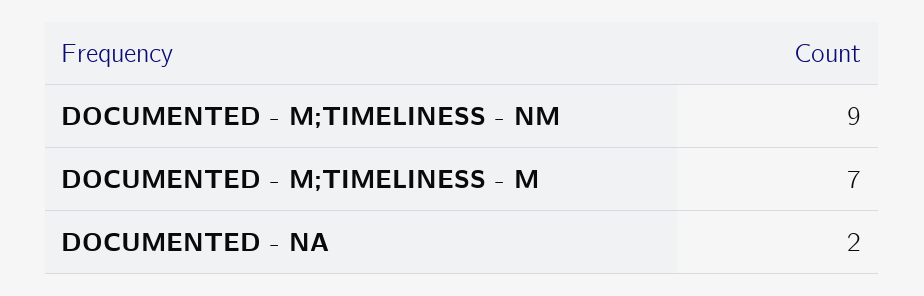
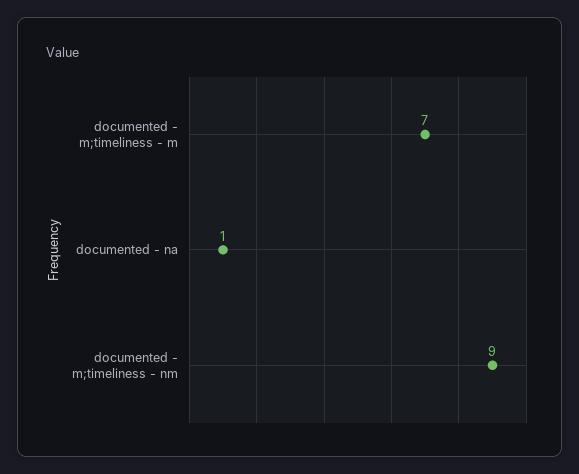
  {
    "DOCUMENTED - M;TIMELINESS - NM": 9,
    "DOCUMENTED - M;TIMELINESS - M": 7,
-   "DOCUMENTED - NA": 2
+   "DOCUMENTED - NA": 1
  }

